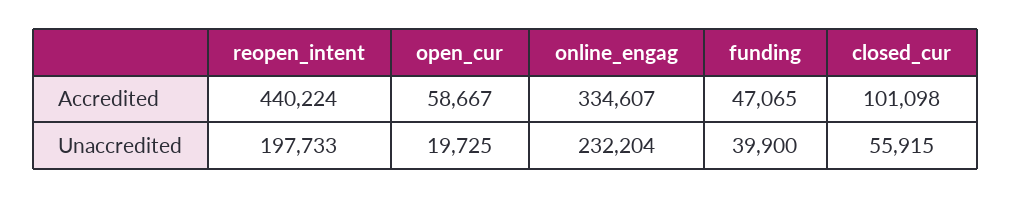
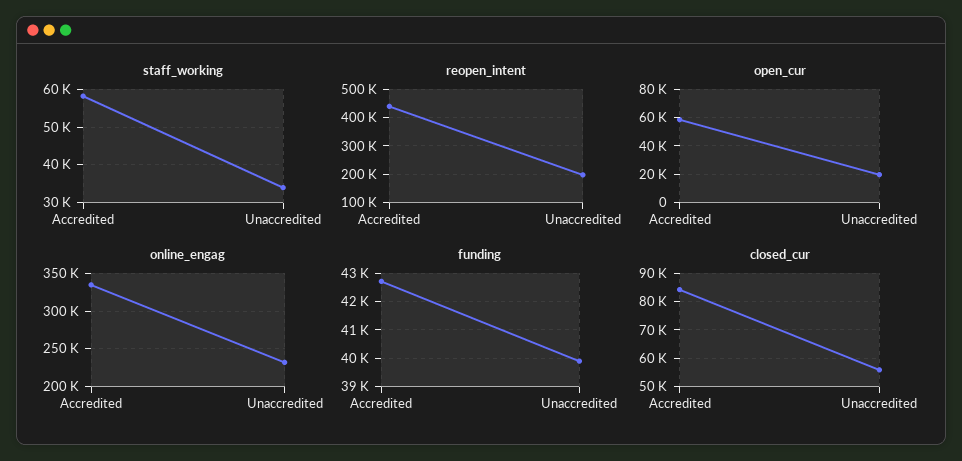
  {
    "reopen_intent": {
      "Accredited": 440224,
      "Unaccredited": 197733
    },
    "open_cur": {
      "Accredited": 58667,
      "Unaccredited": 19725
    },
    "online_engag": {
      "Accredited": 334607,
      "Unaccredited": 232204
    },
    "funding": {
-     "Accredited": 47065,
+     "Accredited": 42750,
      "Unaccredited": 39900
    },
    "closed_cur": {
-     "Accredited": 101098,
+     "Accredited": 85000,
      "Unaccredited": 55915
-   }
+   },
+   "staff_working": {
+     "Accredited": 58000,
+     "Unaccredited": 34000
+   }
  }

